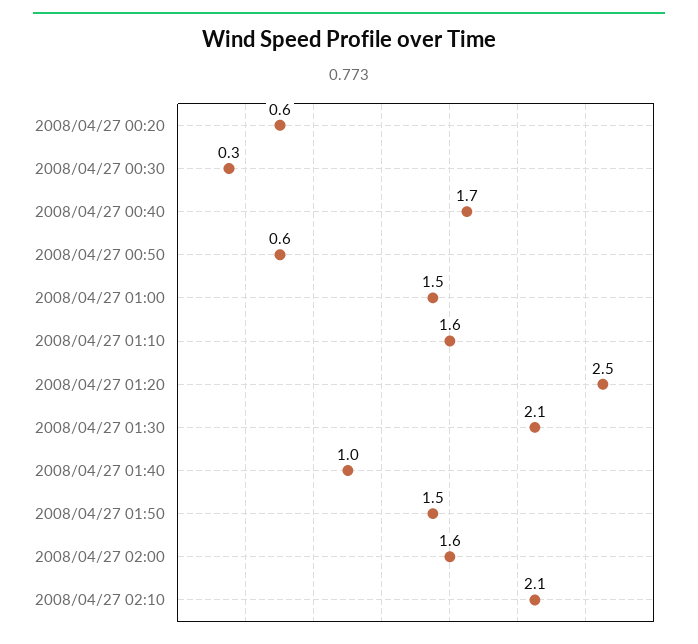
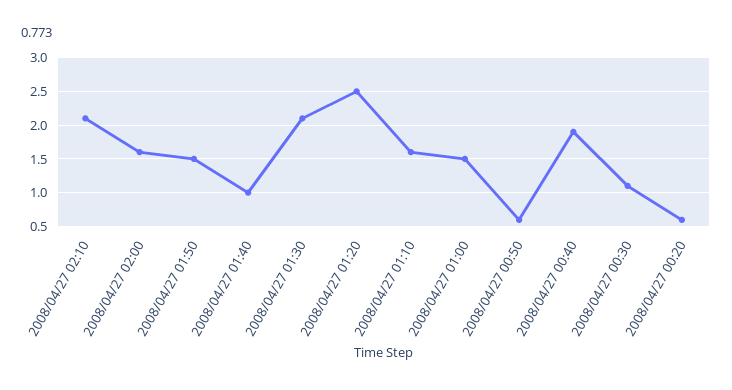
  {
    "2008/04/27 00:20": 0.6,
-   "2008/04/27 00:30": 0.3,
+   "2008/04/27 00:30": 1.1,
-   "2008/04/27 00:40": 1.7,
+   "2008/04/27 00:40": 1.9,
    "2008/04/27 00:50": 0.6,
    "2008/04/27 01:00": 1.5,
    "2008/04/27 01:10": 1.6,
    "2008/04/27 01:20": 2.5,
    "2008/04/27 01:30": 2.1,
    "2008/04/27 01:40": 1,
    "2008/04/27 01:50": 1.5,
    "2008/04/27 02:00": 1.6,
    "2008/04/27 02:10": 2.1
  }

